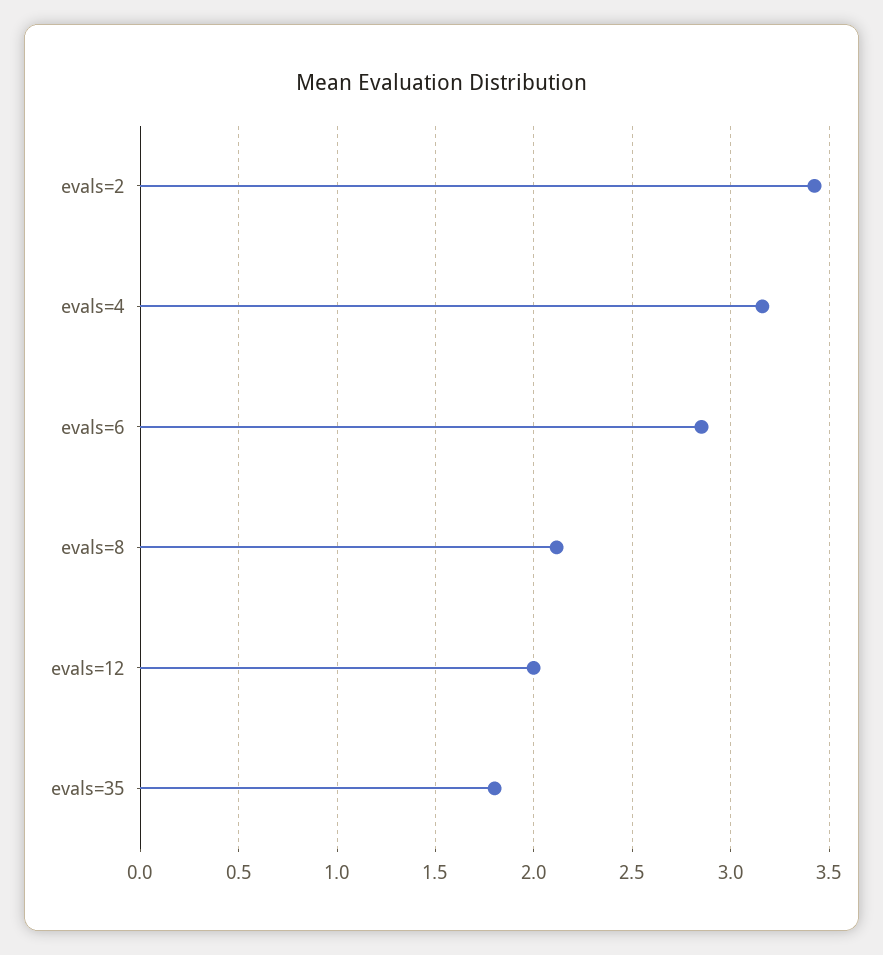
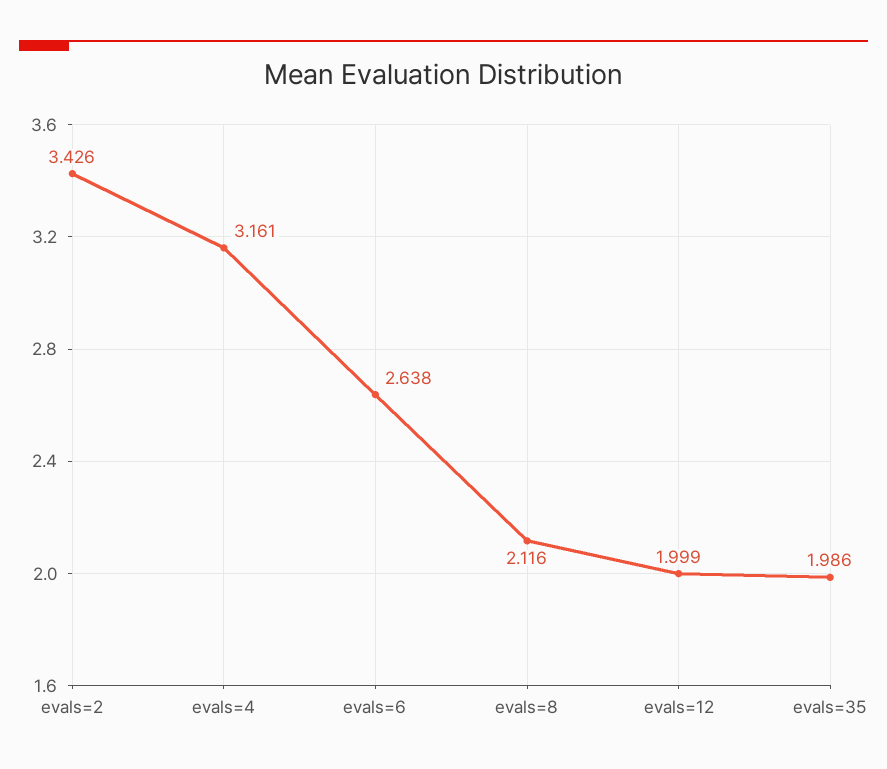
  {
    "evals=2": 3.426,
    "evals=4": 3.161,
-   "evals=6": 2.85,
+   "evals=6": 2.638,
    "evals=8": 2.116,
    "evals=12": 1.999,
-   "evals=35": 1.8
+   "evals=35": 1.986
  }

